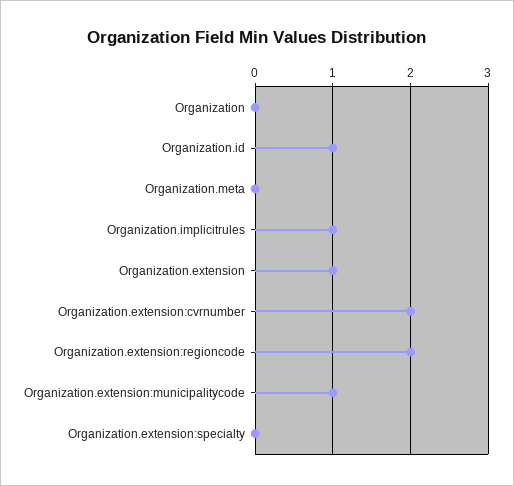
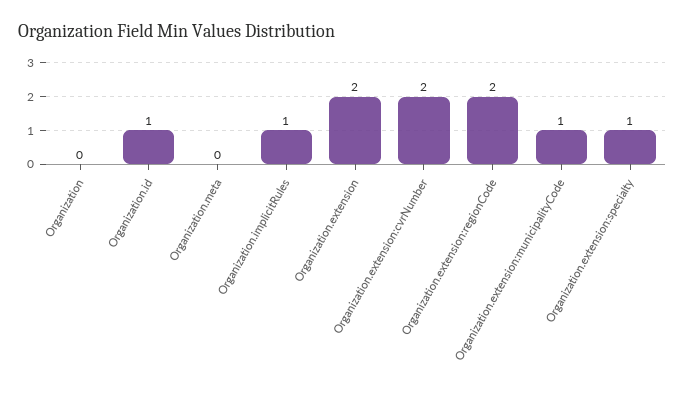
  {
    "Organization": 0,
    "Organization.id": 1,
    "Organization.meta": 0,
    "Organization.implicitrules": 1,
-   "Organization.extension": 1,
+   "Organization.extension": 2,
    "Organization.extension:cvrnumber": 2,
    "Organization.extension:regioncode": 2,
    "Organization.extension:municipalitycode": 1,
-   "Organization.extension:specialty": 0
+   "Organization.extension:specialty": 1
  }

